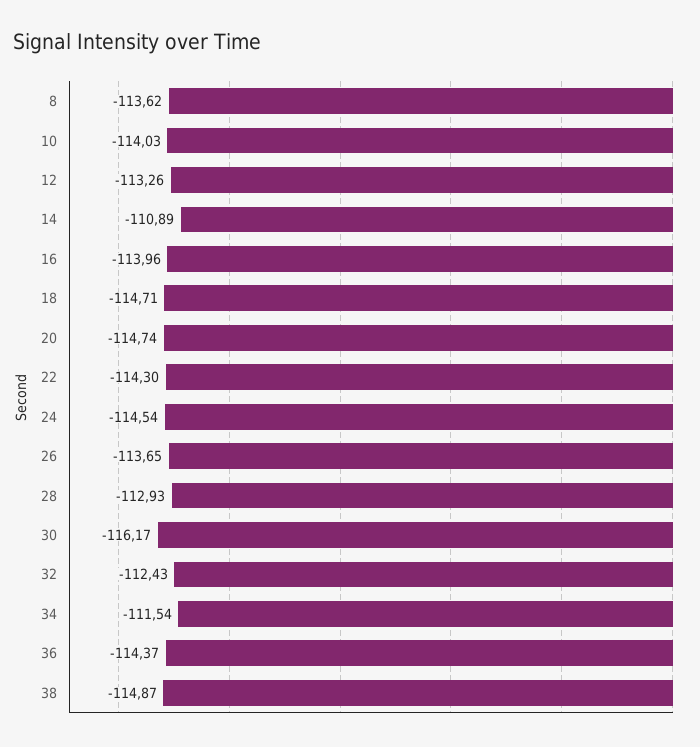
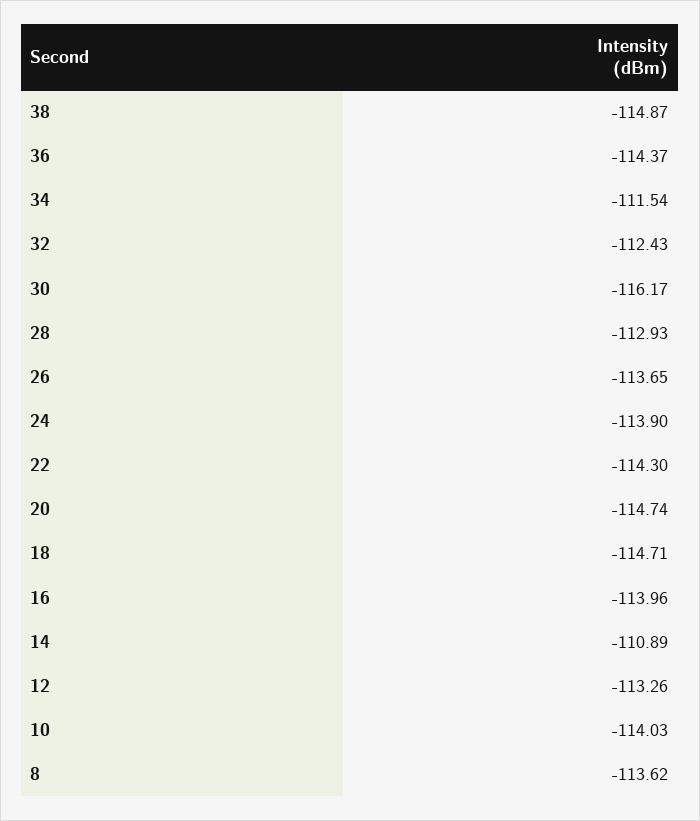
  {
    "8": -113.62,
    "10": -114.03,
    "12": -113.26,
    "14": -110.89,
    "16": -113.96,
    "18": -114.71,
    "20": -114.74,
    "22": -114.3,
-   "24": -114.54,
+   "24": -113.9,
    "26": -113.65,
    "28": -112.93,
    "30": -116.17,
    "32": -112.43,
    "34": -111.54,
    "36": -114.37,
    "38": -114.87
  }

